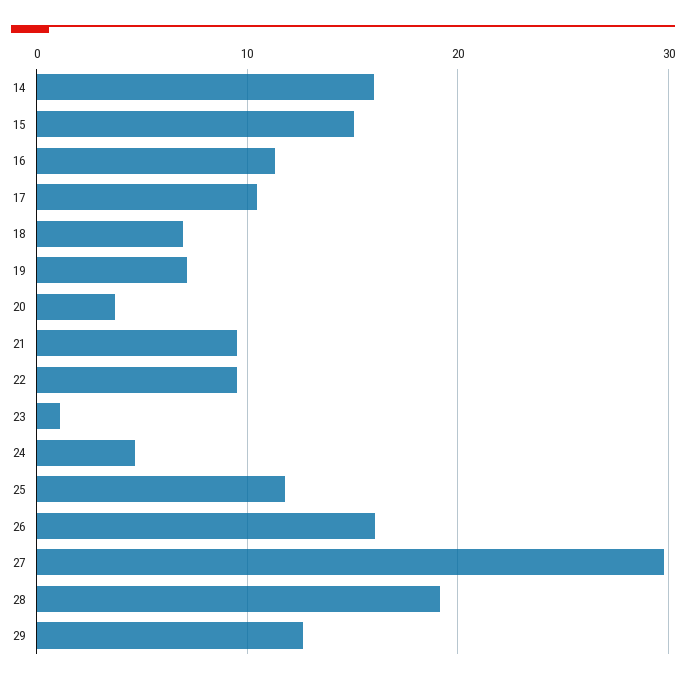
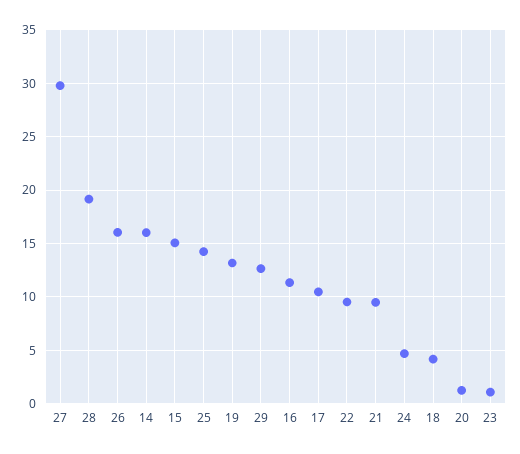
  {
    "14": 16,
    "15": 15,
    "16": 11,
    "17": 10,
-   "18": 7,
+   "18": 4,
-   "19": 7,
+   "19": 13,
-   "20": 4,
+   "20": 1,
    "21": 10,
    "22": 10,
    "23": 1,
    "24": 5,
-   "25": 12,
+   "25": 14,
    "26": 16,
    "27": 30,
    "28": 19,
    "29": 13
  }

